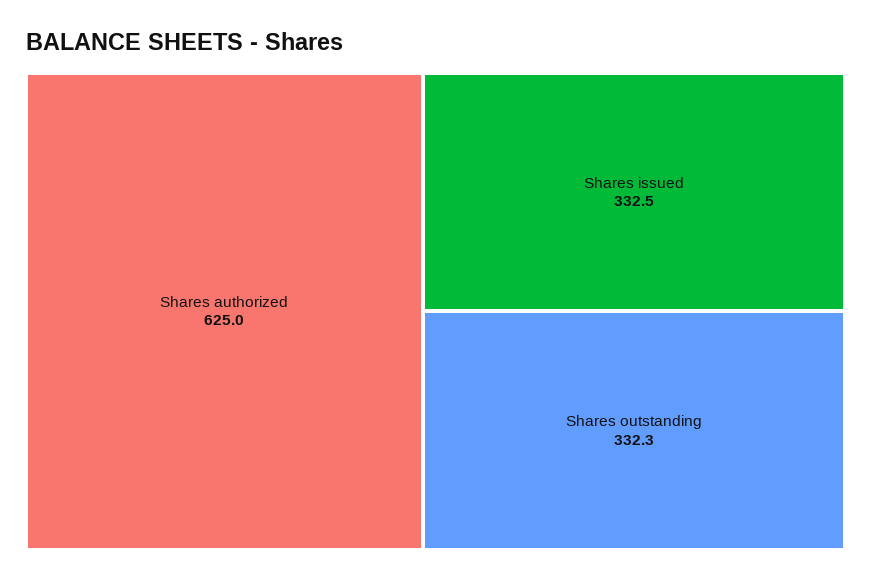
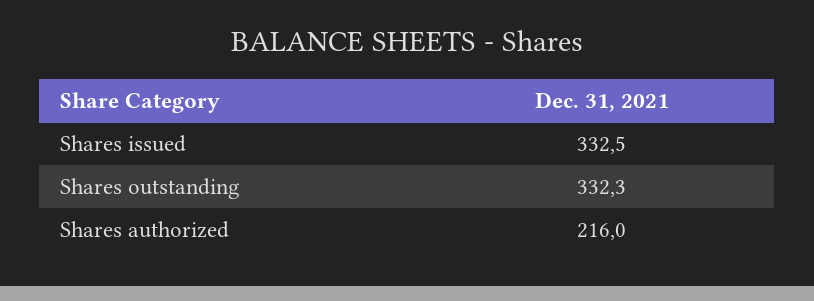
  {
-   "Shares authorized": 625,
+   "Shares authorized": 216,
    "Shares issued": 332.5,
    "Shares outstanding": 332.3
  }

